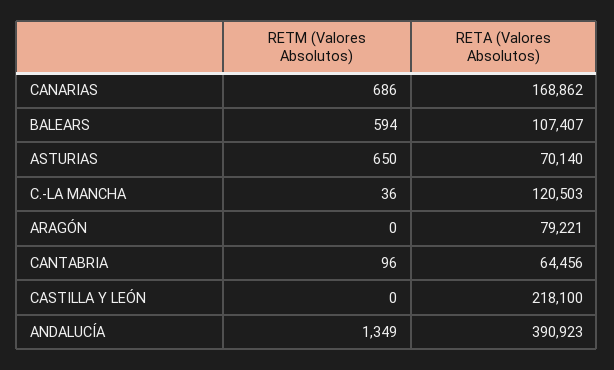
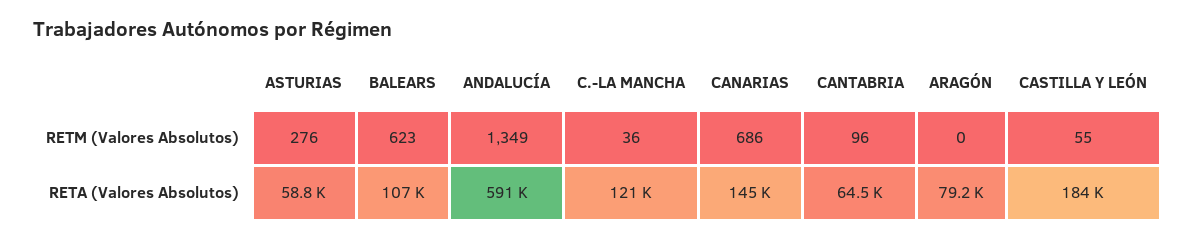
  {
    "RETM (Valores Absolutos)": {
      "CANARIAS": 686,
-     "BALEARS": 594,
+     "BALEARS": 623,
-     "ASTURIAS": 650,
+     "ASTURIAS": 276,
      "C.-LA MANCHA": 36,
      "ARAGÓN": 0,
      "CANTABRIA": 96,
-     "CASTILLA Y LEÓN": 0,
+     "CASTILLA Y LEÓN": 55,
      "ANDALUCÍA": 1349
    },
    "RETA (Valores Absolutos)": {
-     "CANARIAS": 168862,
+     "CANARIAS": 145000,
      "BALEARS": 107407,
-     "ASTURIAS": 70140,
+     "ASTURIAS": 58800,
      "C.-LA MANCHA": 120503,
      "ARAGÓN": 79221,
      "CANTABRIA": 64456,
-     "CASTILLA Y LEÓN": 218100,
+     "CASTILLA Y LEÓN": 184000,
-     "ANDALUCÍA": 390923
+     "ANDALUCÍA": 591000
    }
  }

